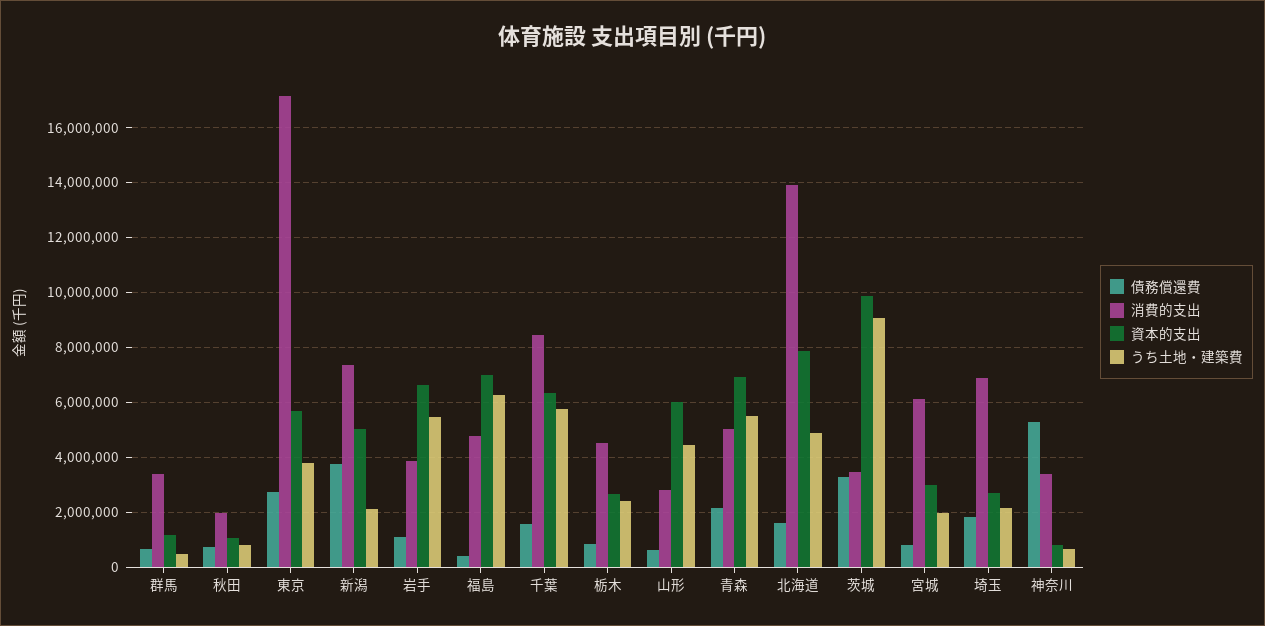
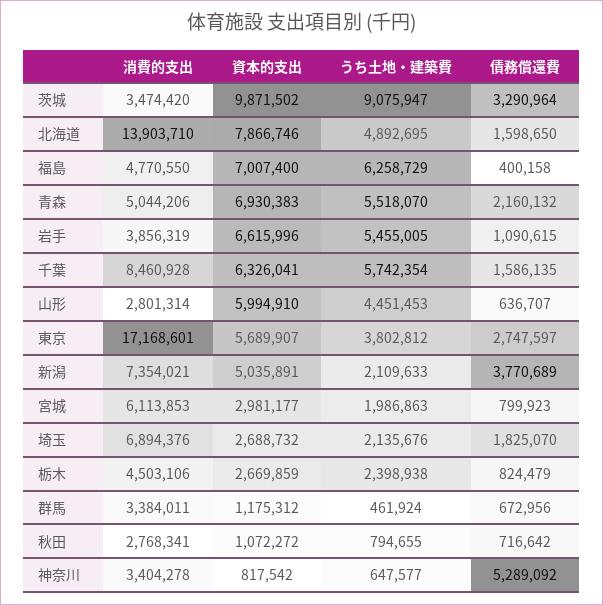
  {
    "債務償還費": {
      "群馬": 672956,
      "秋田": 716642,
      "東京": 2747597,
      "新潟": 3770689,
      "岩手": 1090615,
      "福島": 400158,
      "千葉": 1586135,
      "栃木": 824479,
      "山形": 636707,
      "青森": 2160132,
      "北海道": 1598650,
      "茨城": 3290964,
      "宮城": 799923,
      "埼玉": 1825070,
      "神奈川": 5289092
    },
    "消費的支出": {
      "群馬": 3384011,
-     "秋田": 2000000,
+     "秋田": 2768341,
      "東京": 17168601,
      "新潟": 7354021,
      "岩手": 3856319,
      "福島": 4770550,
      "千葉": 8460928,
      "栃木": 4503106,
      "山形": 2801314,
      "青森": 5044206,
      "北海道": 13903710,
      "茨城": 3474420,
      "宮城": 6113853,
      "埼玉": 6894376,
      "神奈川": 3404278
    },
    "資本的支出": {
      "群馬": 1175312,
      "秋田": 1072272,
      "東京": 5689907,
      "新潟": 5035891,
      "岩手": 6615996,
      "福島": 7007400,
      "千葉": 6326041,
      "栃木": 2669859,
      "山形": 5994910,
      "青森": 6930383,
      "北海道": 7866746,
      "茨城": 9871502,
      "宮城": 2981177,
      "埼玉": 2688732,
      "神奈川": 817542
    },
    "うち土地・建築費": {
      "群馬": 461924,
      "秋田": 794655,
      "東京": 3802812,
      "新潟": 2109633,
      "岩手": 5455005,
      "福島": 6258729,
      "千葉": 5742354,
      "栃木": 2398938,
      "山形": 4451453,
      "青森": 5518070,
      "北海道": 4892695,
      "茨城": 9075947,
      "宮城": 1986863,
      "埼玉": 2135676,
      "神奈川": 647577
    }
  }

